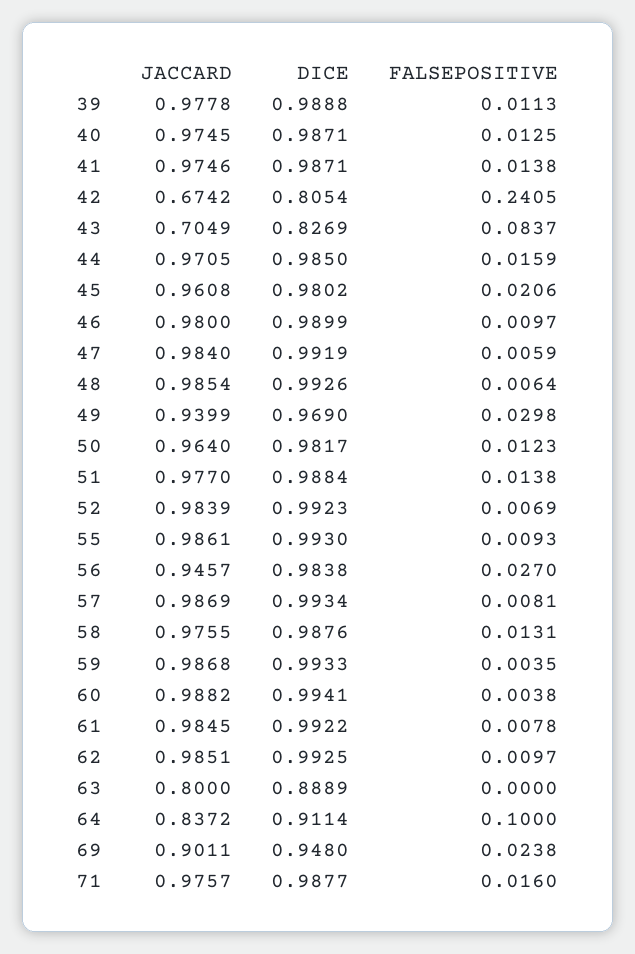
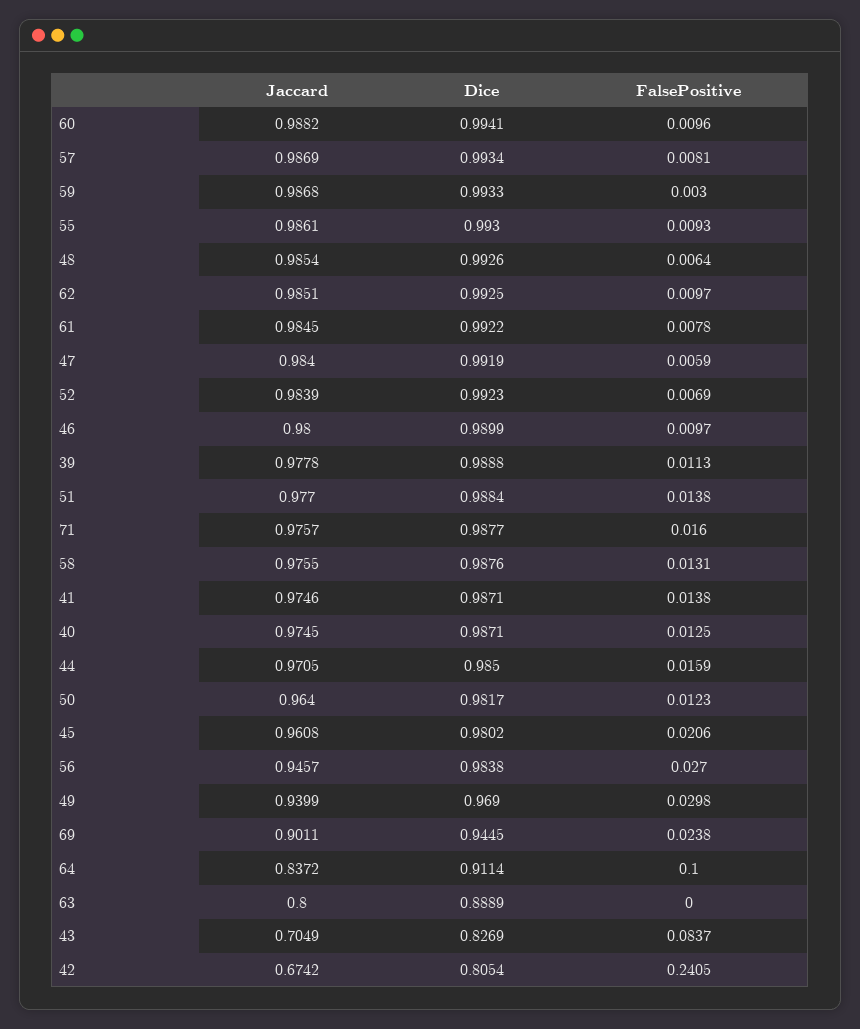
  {
    "JACCARD": {
      "39": 0.9778,
      "40": 0.9745,
      "41": 0.9746,
      "42": 0.6742,
      "43": 0.7049,
      "44": 0.9705,
      "45": 0.9608,
      "46": 0.98,
      "47": 0.984,
      "48": 0.9854,
      "49": 0.9399,
      "50": 0.964,
      "51": 0.977,
      "52": 0.9839,
      "55": 0.9861,
      "56": 0.9457,
      "57": 0.9869,
      "58": 0.9755,
      "59": 0.9868,
      "60": 0.9882,
      "61": 0.9845,
      "62": 0.9851,
      "63": 0.8,
      "64": 0.8372,
      "69": 0.9011,
      "71": 0.9757
    },
    "DICE": {
      "39": 0.9888,
      "40": 0.9871,
      "41": 0.9871,
      "42": 0.8054,
      "43": 0.8269,
      "44": 0.985,
      "45": 0.9802,
      "46": 0.9899,
      "47": 0.9919,
      "48": 0.9926,
      "49": 0.969,
      "50": 0.9817,
      "51": 0.9884,
      "52": 0.9923,
      "55": 0.993,
      "56": 0.9838,
      "57": 0.9934,
      "58": 0.9876,
      "59": 0.9933,
      "60": 0.9941,
      "61": 0.9922,
      "62": 0.9925,
      "63": 0.8889,
      "64": 0.9114,
-     "69": 0.948,
+     "69": 0.9445,
      "71": 0.9877
    },
    "FALSEPOSITIVE": {
      "39": 0.0113,
      "40": 0.0125,
      "41": 0.0138,
      "42": 0.2405,
      "43": 0.0837,
      "44": 0.0159,
      "45": 0.0206,
      "46": 0.0097,
      "47": 0.0059,
      "48": 0.0064,
      "49": 0.0298,
      "50": 0.0123,
      "51": 0.0138,
      "52": 0.0069,
      "55": 0.0093,
      "56": 0.027,
      "57": 0.0081,
      "58": 0.0131,
-     "59": 0.0035,
+     "59": 0.003,
-     "60": 0.0038,
+     "60": 0.0096,
      "61": 0.0078,
      "62": 0.0097,
      "63": 0,
      "64": 0.1,
      "69": 0.0238,
      "71": 0.016
    }
  }

